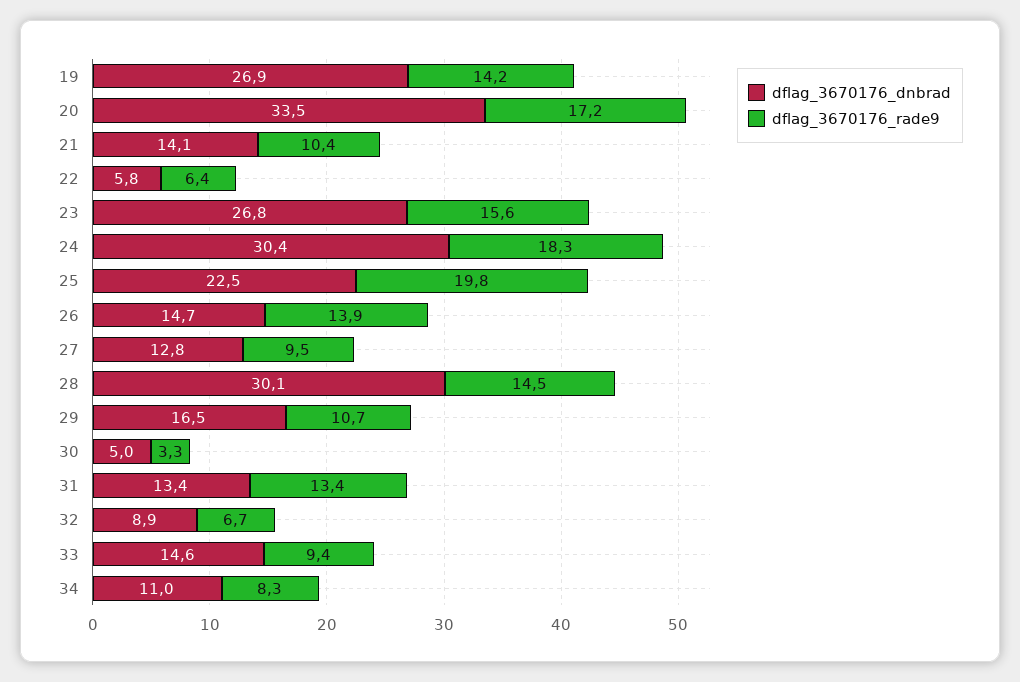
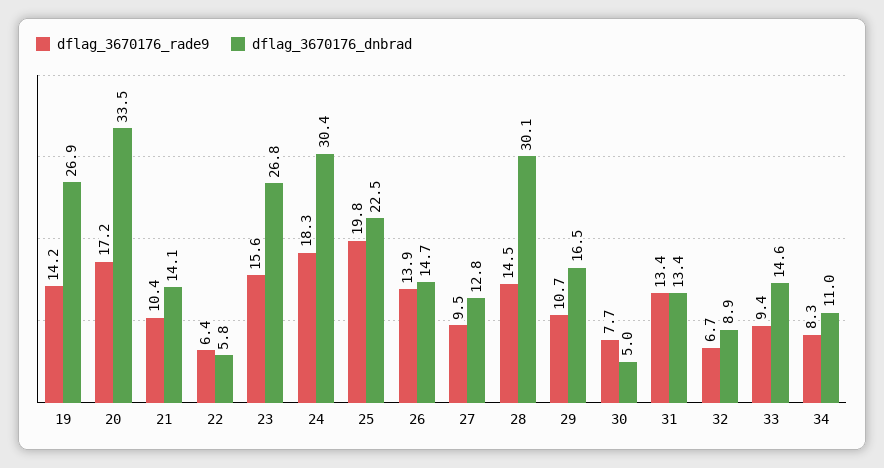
  {
    "dflag_3670176_dnbrad": {
      "19": 26.9,
      "20": 33.5,
      "21": 14.1,
      "22": 5.8,
      "23": 26.8,
      "24": 30.4,
      "25": 22.5,
      "26": 14.7,
      "27": 12.8,
      "28": 30.1,
      "29": 16.5,
      "30": 5,
      "31": 13.4,
      "32": 8.9,
      "33": 14.6,
      "34": 11
    },
    "dflag_3670176_rade9": {
      "19": 14.2,
      "20": 17.2,
      "21": 10.4,
      "22": 6.4,
      "23": 15.6,
      "24": 18.3,
      "25": 19.8,
      "26": 13.9,
      "27": 9.5,
      "28": 14.5,
      "29": 10.7,
-     "30": 3.3,
+     "30": 7.7,
      "31": 13.4,
      "32": 6.7,
      "33": 9.4,
      "34": 8.3
    }
  }

